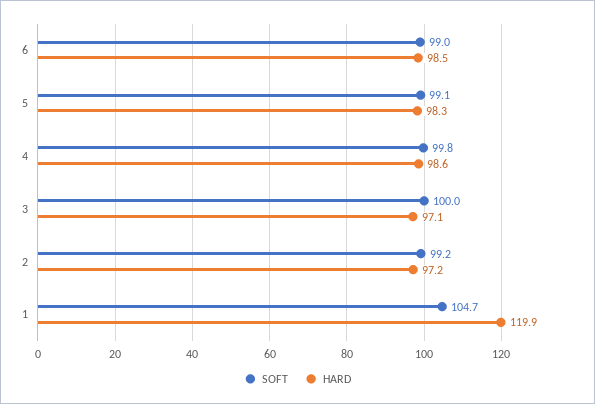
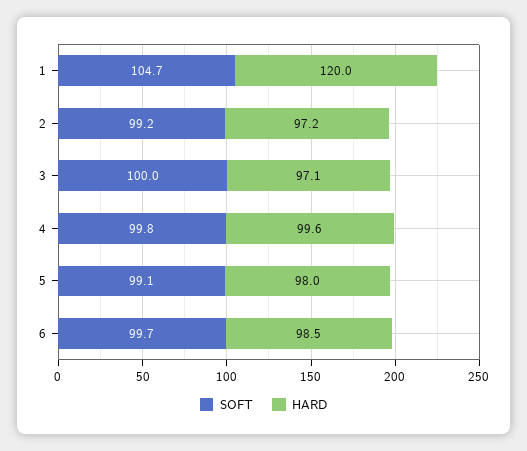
  {
    "SOFT": {
-     "6": 99,
+     "6": 99.7,
      "5": 99.1,
      "4": 99.8,
      "3": 100,
      "2": 99.2,
      "1": 104.7
    },
    "HARD": {
      "6": 98.5,
-     "5": 98.3,
+     "5": 98,
-     "4": 98.6,
+     "4": 99.6,
      "3": 97.1,
      "2": 97.2,
-     "1": 119.9
+     "1": 120
    }
  }

